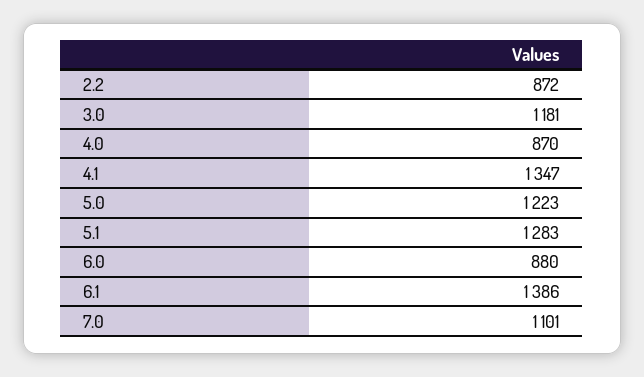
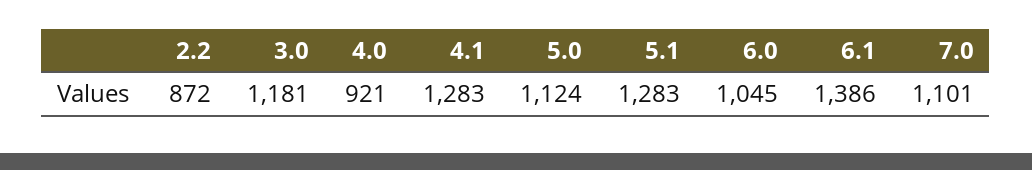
  {
    "2.2": 872,
    "3.0": 1181,
-   "4.0": 870,
+   "4.0": 921,
-   "4.1": 1347,
+   "4.1": 1283,
-   "5.0": 1223,
+   "5.0": 1124,
    "5.1": 1283,
-   "6.0": 880,
+   "6.0": 1045,
    "6.1": 1386,
    "7.0": 1101
  }

